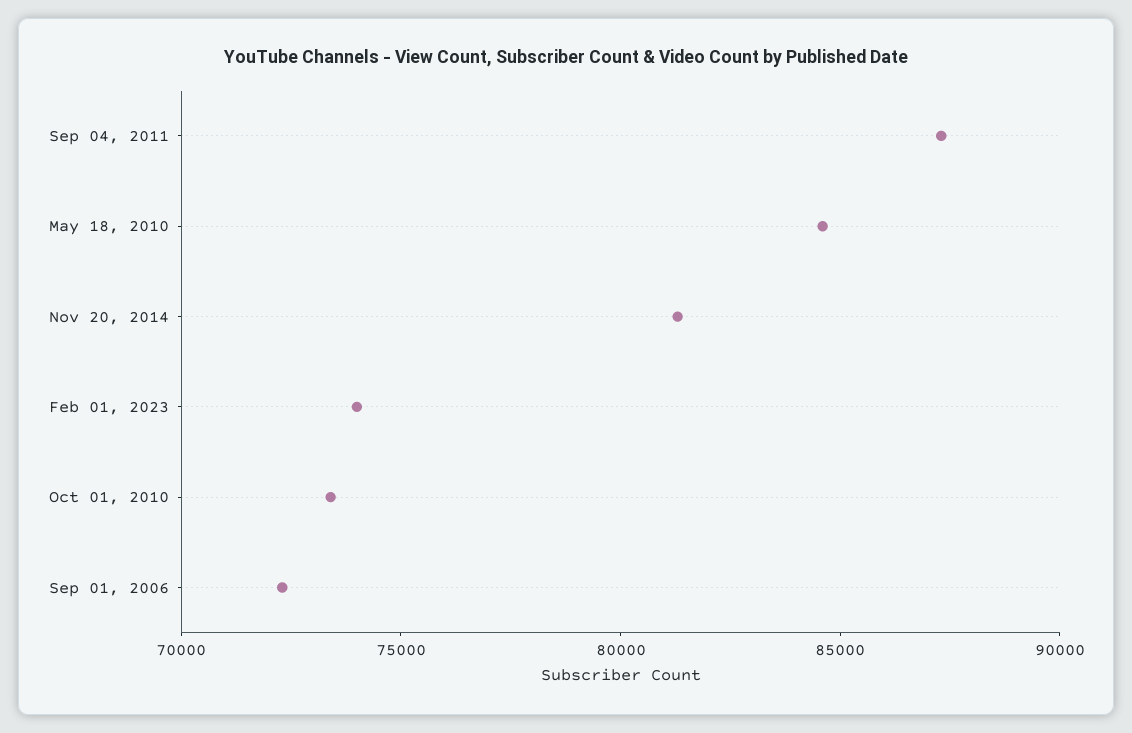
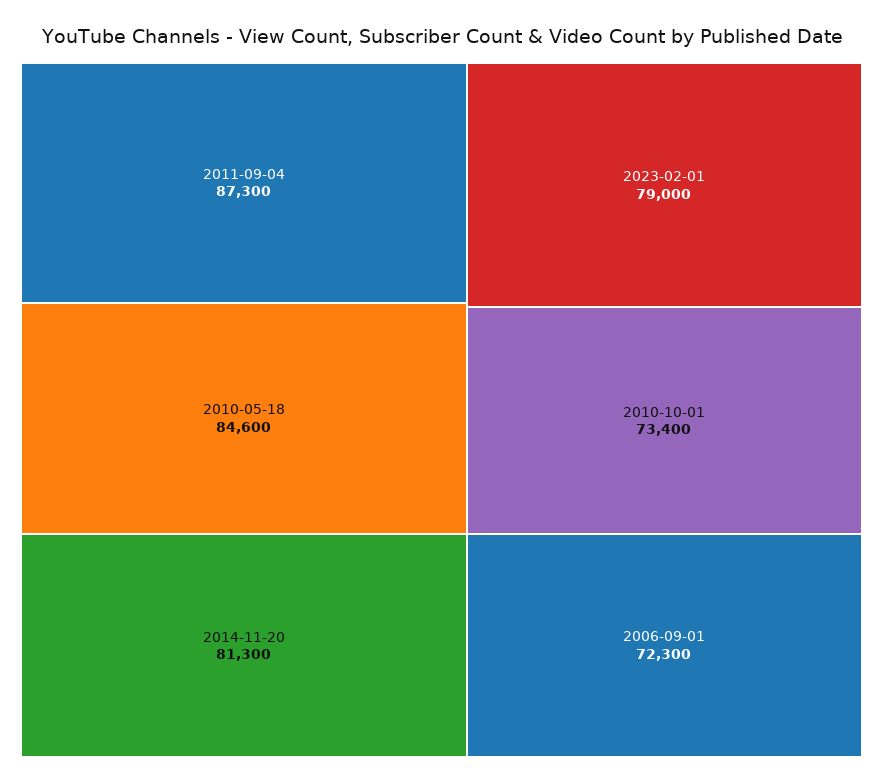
  {
    "Sep 04, 2011": 87300,
    "May 18, 2010": 84600,
    "Nov 20, 2014": 81300,
-   "Feb 01, 2023": 74000,
+   "Feb 01, 2023": 79000,
    "Oct 01, 2010": 73400,
    "Sep 01, 2006": 72300
  }

